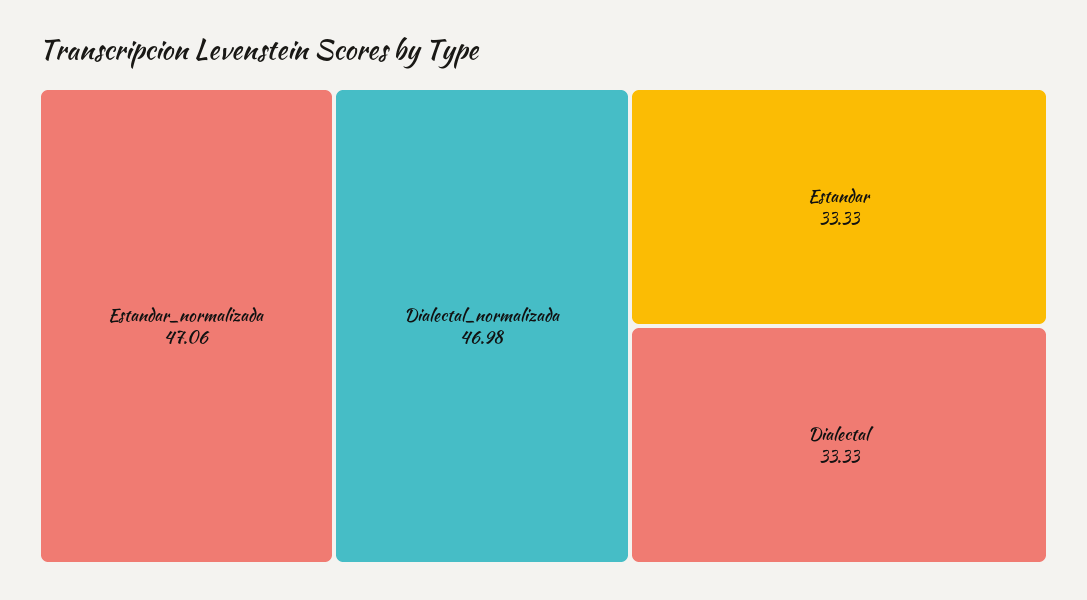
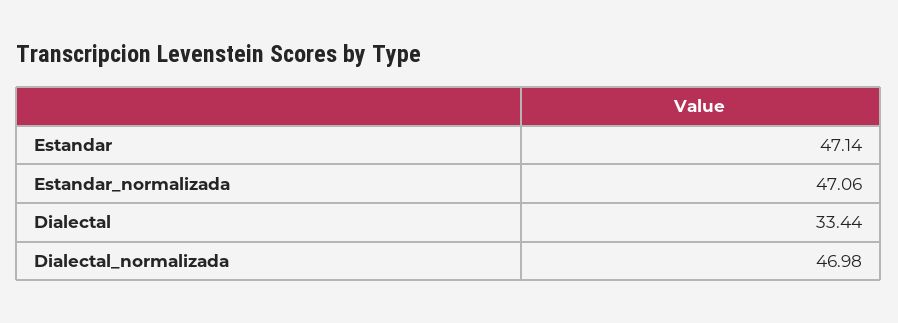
  {
    "Estandar_normalizada": 47.06,
    "Dialectal_normalizada": 46.98,
-   "Estandar": 33.33,
+   "Estandar": 47.14,
-   "Dialectal": 33.33
+   "Dialectal": 33.44
  }

